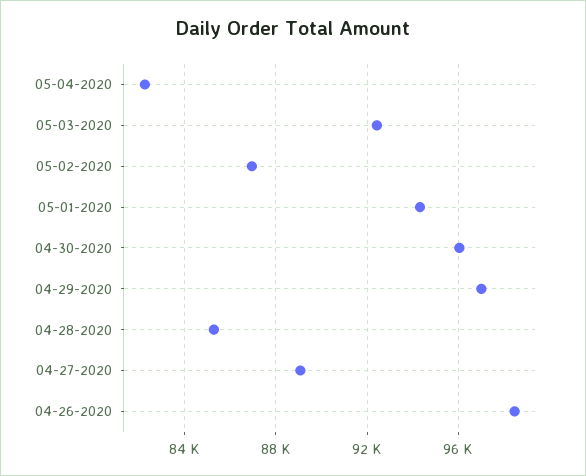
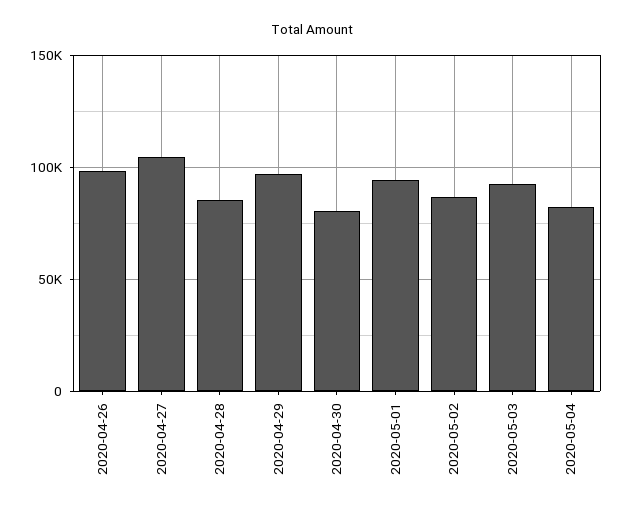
  {
    "05-04-2020": 82500,
    "05-03-2020": 92500,
    "05-02-2020": 87000,
    "05-01-2020": 94500,
-   "04-30-2020": 96000,
+   "04-30-2020": 80000,
    "04-29-2020": 97000,
    "04-28-2020": 85500,
-   "04-27-2020": 89000,
+   "04-27-2020": 105000,
    "04-26-2020": 98500
  }

